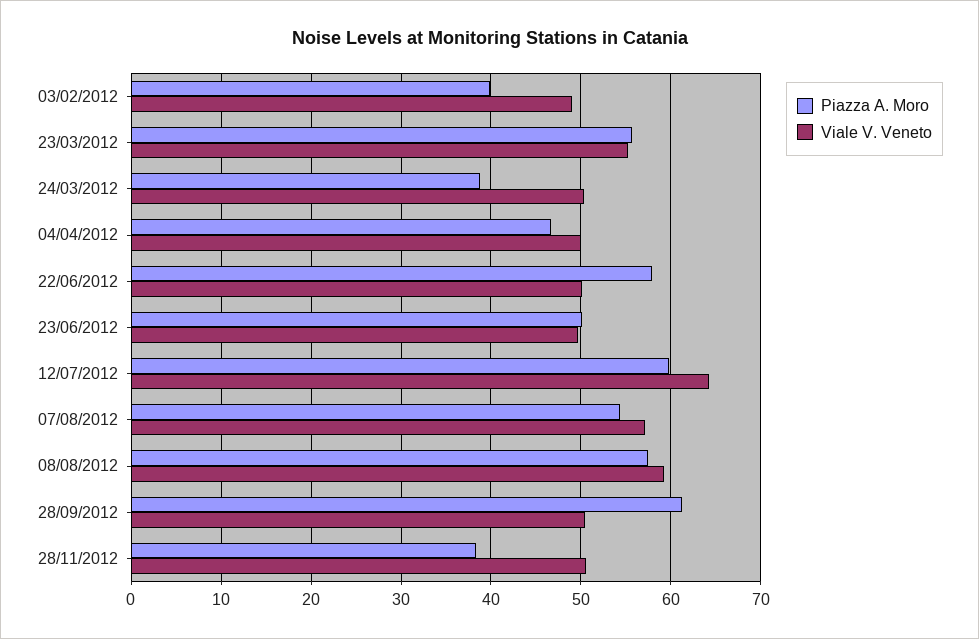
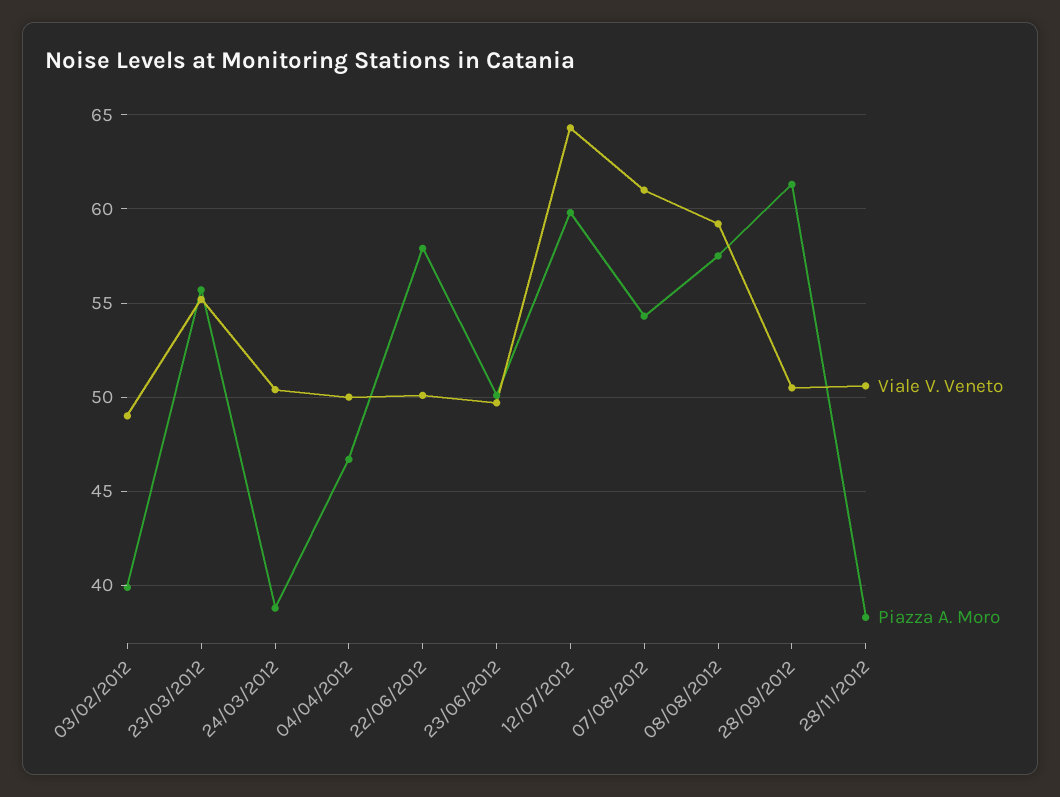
  {
    "Piazza A. Moro": {
      "03/02/2012": 40,
      "23/03/2012": 55.5,
      "24/03/2012": 39,
      "04/04/2012": 46.5,
      "22/06/2012": 58,
      "23/06/2012": 50,
      "12/07/2012": 60,
      "07/08/2012": 54.5,
      "08/08/2012": 57.5,
      "28/09/2012": 61.5,
      "28/11/2012": 38.5
    },
    "Viale V. Veneto": {
      "03/02/2012": 49,
      "23/03/2012": 55,
      "24/03/2012": 50.5,
      "04/04/2012": 50,
      "22/06/2012": 50,
      "23/06/2012": 49.5,
      "12/07/2012": 64.5,
-     "07/08/2012": 57,
+     "07/08/2012": 61,
      "08/08/2012": 59,
      "28/09/2012": 50.5,
      "28/11/2012": 50.5
    }
  }

